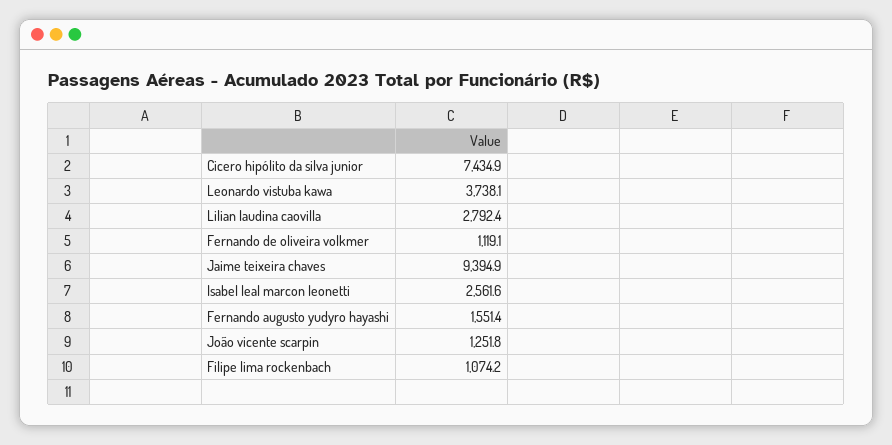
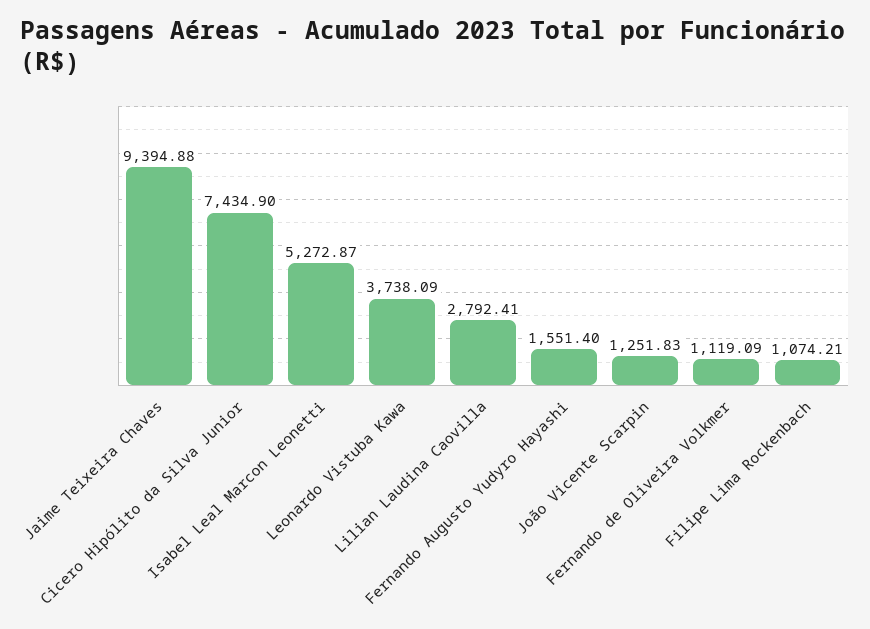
  {
    "Cicero hipólito da silva junior": 7434.9,
    "Leonardo vistuba kawa": 3738.09,
    "Lilian laudina caovilla": 2792.41,
    "Fernando de oliveira volkmer": 1119.09,
    "Jaime teixeira chaves": 9394.88,
-   "Isabel leal marcon leonetti": 2561.6,
+   "Isabel leal marcon leonetti": 5272.87,
    "Fernando augusto yudyro hayashi": 1551.4,
    "João vicente scarpin": 1251.83,
    "Filipe lima rockenbach": 1074.21
  }

